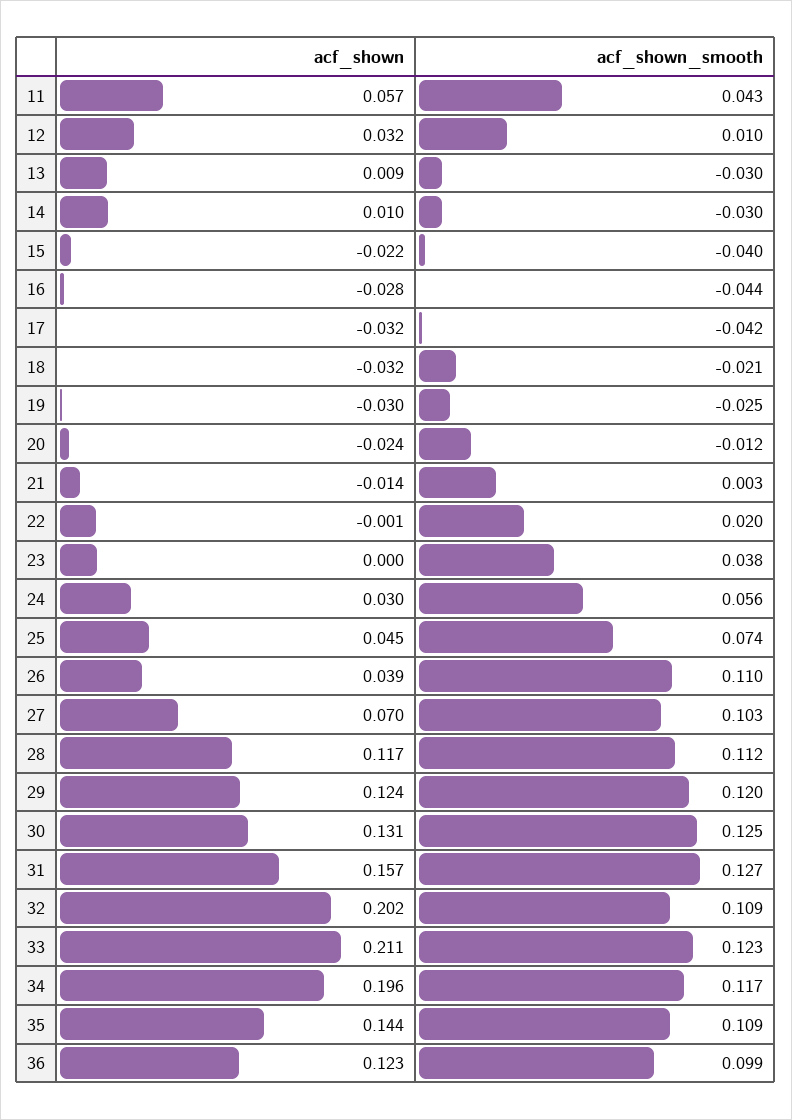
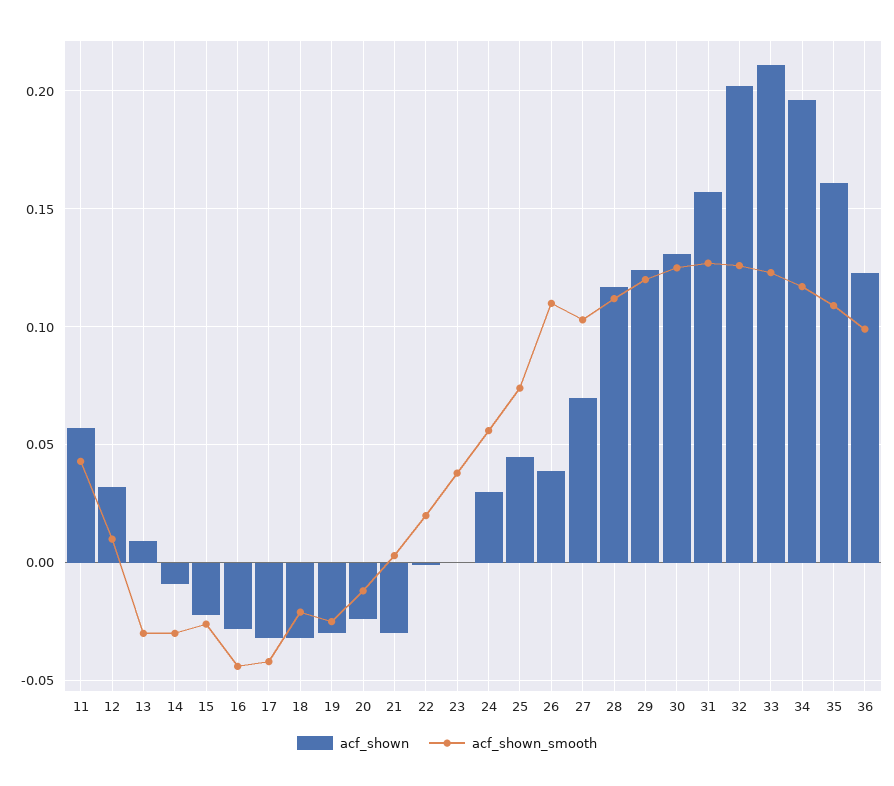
  {
    "acf_shown": {
      "11": 0.057,
      "12": 0.032,
      "13": 0.009,
-     "14": 0.01,
+     "14": -0.01,
      "15": -0.022,
      "16": -0.028,
      "17": -0.032,
      "18": -0.032,
      "19": -0.03,
      "20": -0.024,
-     "21": -0.014,
+     "21": -0.03,
      "22": -0.001,
      "23": 0,
      "24": 0.03,
      "25": 0.045,
      "26": 0.039,
      "27": 0.07,
      "28": 0.117,
      "29": 0.124,
      "30": 0.131,
      "31": 0.157,
      "32": 0.202,
      "33": 0.211,
      "34": 0.196,
-     "35": 0.144,
+     "35": 0.16,
      "36": 0.123
    },
    "acf_shown_smooth": {
      "11": 0.043,
      "12": 0.01,
      "13": -0.03,
      "14": -0.03,
-     "15": -0.04,
+     "15": -0.025,
      "16": -0.044,
      "17": -0.042,
      "18": -0.021,
      "19": -0.025,
      "20": -0.012,
      "21": 0.003,
      "22": 0.02,
      "23": 0.038,
      "24": 0.056,
      "25": 0.074,
      "26": 0.11,
      "27": 0.103,
      "28": 0.112,
      "29": 0.12,
      "30": 0.125,
      "31": 0.127,
-     "32": 0.109,
+     "32": 0.125,
      "33": 0.123,
      "34": 0.117,
      "35": 0.109,
      "36": 0.099
    }
  }

